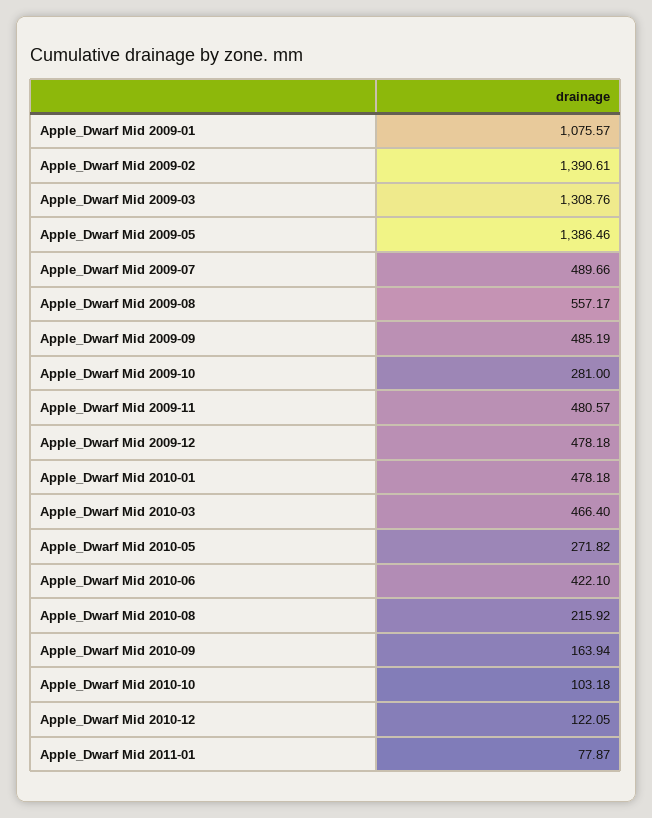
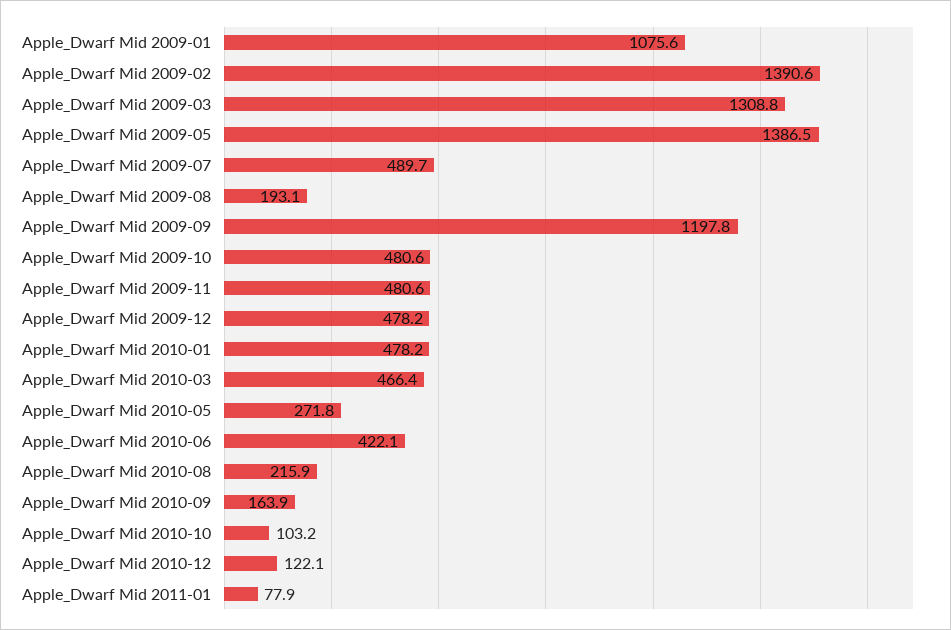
  {
    "Apple_Dwarf Mid 2009-01": 1075.57,
    "Apple_Dwarf Mid 2009-02": 1390.61,
    "Apple_Dwarf Mid 2009-03": 1308.76,
    "Apple_Dwarf Mid 2009-05": 1386.46,
    "Apple_Dwarf Mid 2009-07": 489.66,
-   "Apple_Dwarf Mid 2009-08": 557.17,
+   "Apple_Dwarf Mid 2009-08": 193.1,
-   "Apple_Dwarf Mid 2009-09": 485.19,
+   "Apple_Dwarf Mid 2009-09": 1197.8,
-   "Apple_Dwarf Mid 2009-10": 281,
+   "Apple_Dwarf Mid 2009-10": 480.6,
    "Apple_Dwarf Mid 2009-11": 480.57,
    "Apple_Dwarf Mid 2009-12": 478.18,
    "Apple_Dwarf Mid 2010-01": 478.18,
    "Apple_Dwarf Mid 2010-03": 466.4,
    "Apple_Dwarf Mid 2010-05": 271.82,
    "Apple_Dwarf Mid 2010-06": 422.1,
    "Apple_Dwarf Mid 2010-08": 215.92,
    "Apple_Dwarf Mid 2010-09": 163.94,
    "Apple_Dwarf Mid 2010-10": 103.18,
    "Apple_Dwarf Mid 2010-12": 122.05,
    "Apple_Dwarf Mid 2011-01": 77.87
  }

